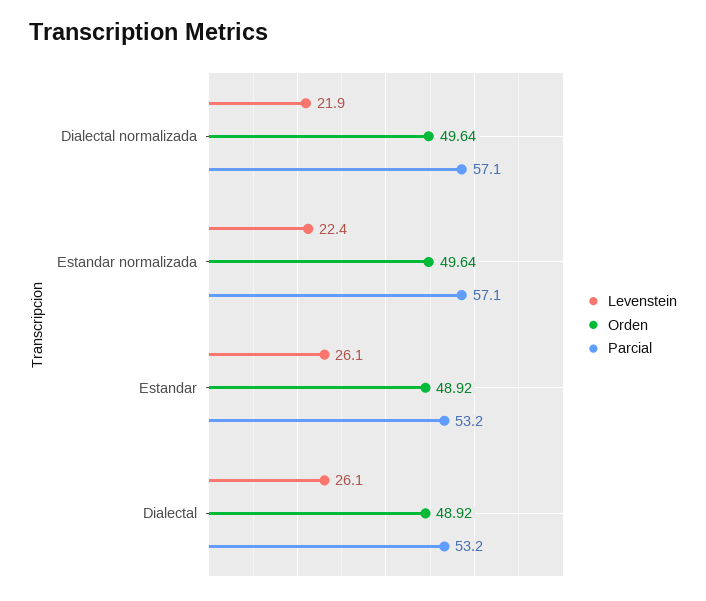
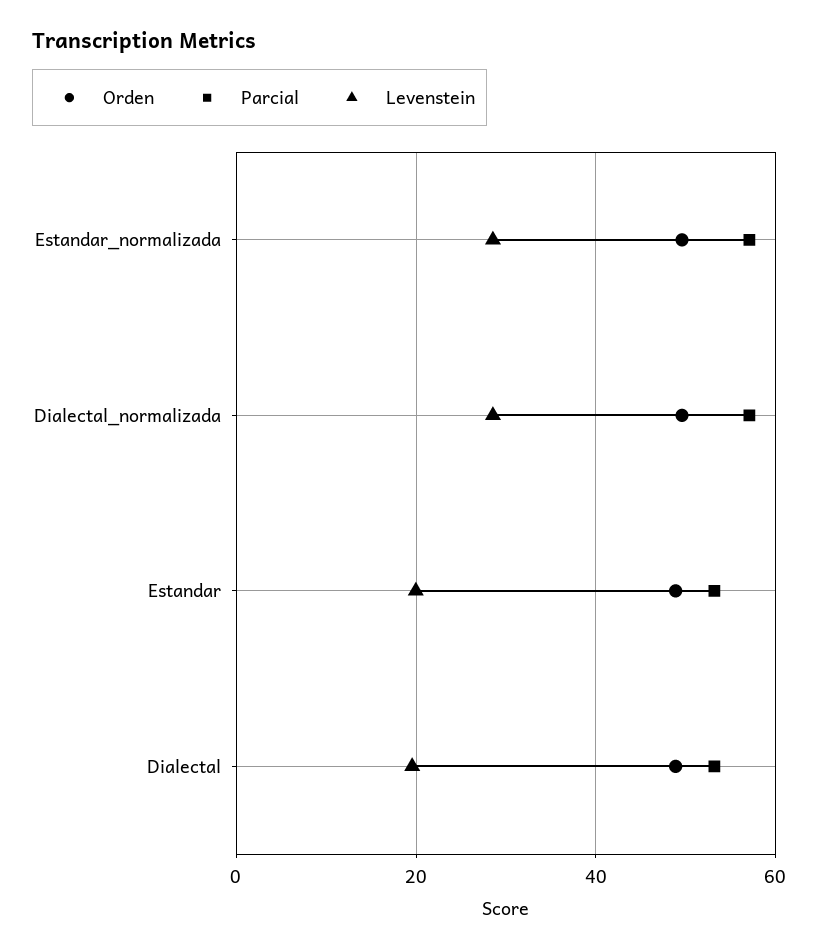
  {
    "Levenstein": {
-     "Dialectal normalizada": 21.9,
+     "Dialectal normalizada": 28,
-     "Estandar normalizada": 22.4,
+     "Estandar normalizada": 28,
-     "Estandar": 26.1,
+     "Estandar": 20,
-     "Dialectal": 26.1
+     "Dialectal": 20
    },
    "Orden": {
      "Dialectal normalizada": 49.64,
      "Estandar normalizada": 49.64,
      "Estandar": 48.92,
      "Dialectal": 48.92
    },
    "Parcial": {
      "Dialectal normalizada": 57.1,
      "Estandar normalizada": 57.1,
      "Estandar": 53.2,
      "Dialectal": 53.2
    }
  }

